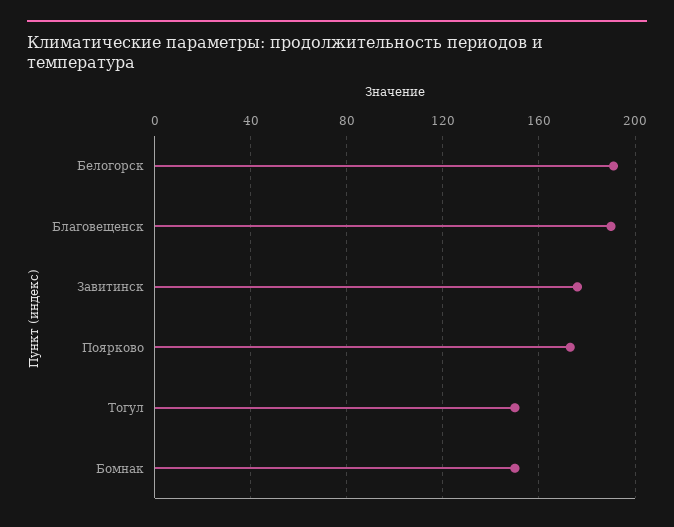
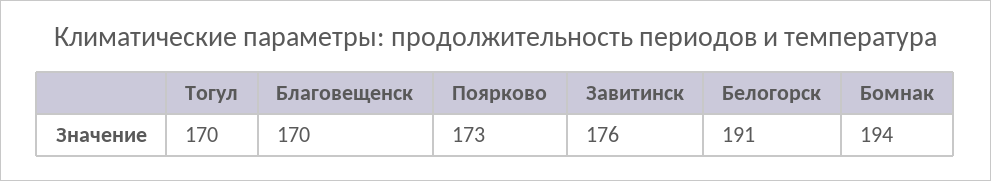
  {
    "Белогорск": 191,
-   "Благовещенск": 190,
+   "Благовещенск": 170,
    "Завитинск": 176,
    "Поярково": 173,
-   "Тогул": 150,
+   "Тогул": 170,
-   "Бомнак": 150
+   "Бомнак": 194
  }

